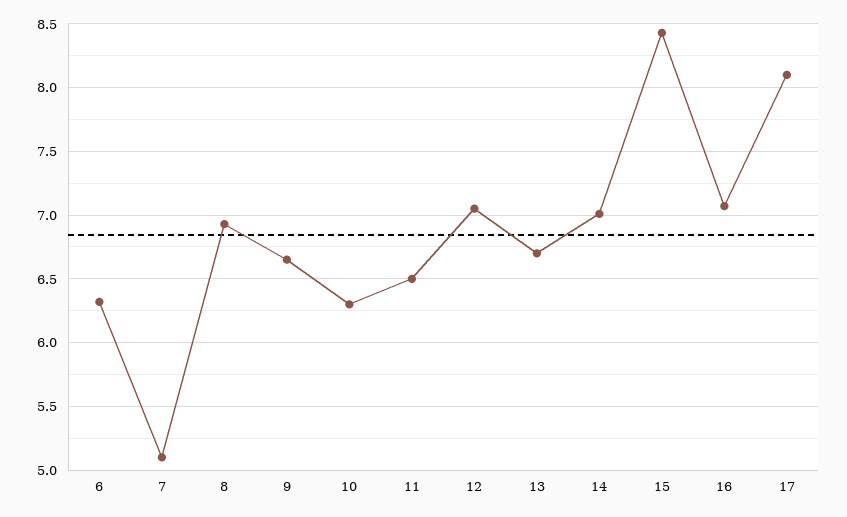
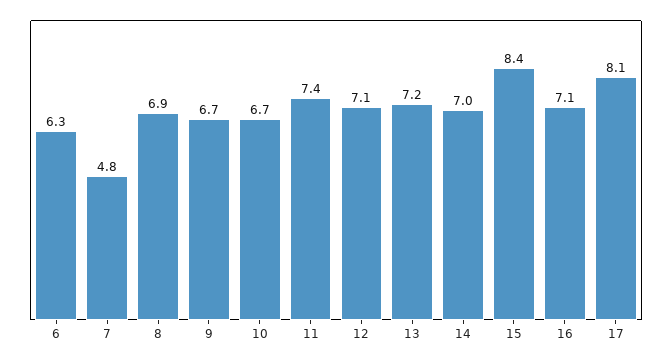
  {
    "6": 6.3,
-   "7": 5.1,
+   "7": 4.8,
    "8": 6.9,
    "9": 6.7,
-   "10": 6.3,
+   "10": 6.7,
-   "11": 6.5,
+   "11": 7.4,
    "12": 7.1,
-   "13": 6.7,
+   "13": 7.2,
    "14": 7,
    "15": 8.4,
    "16": 7.1,
    "17": 8.1
  }

